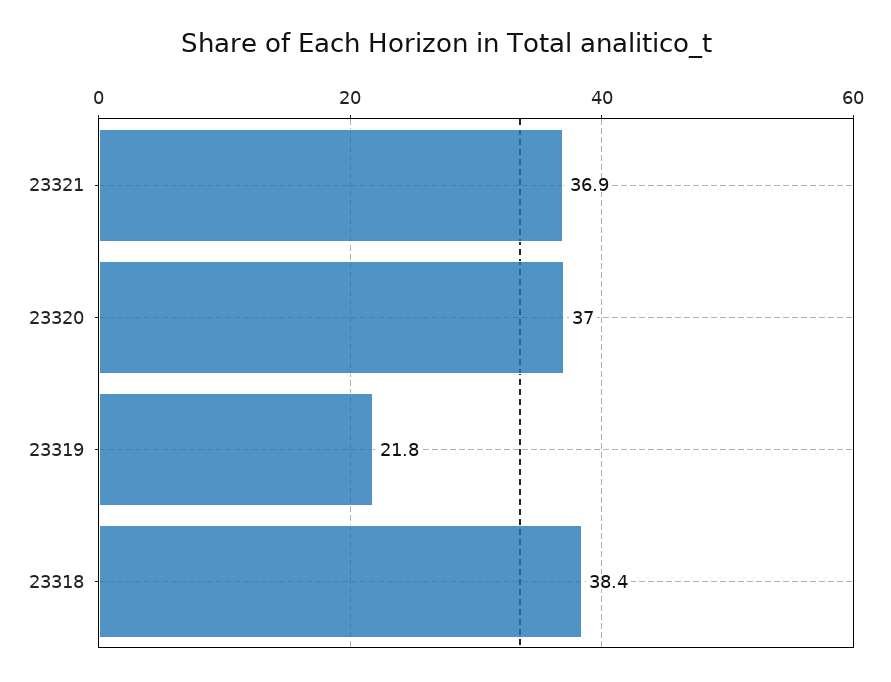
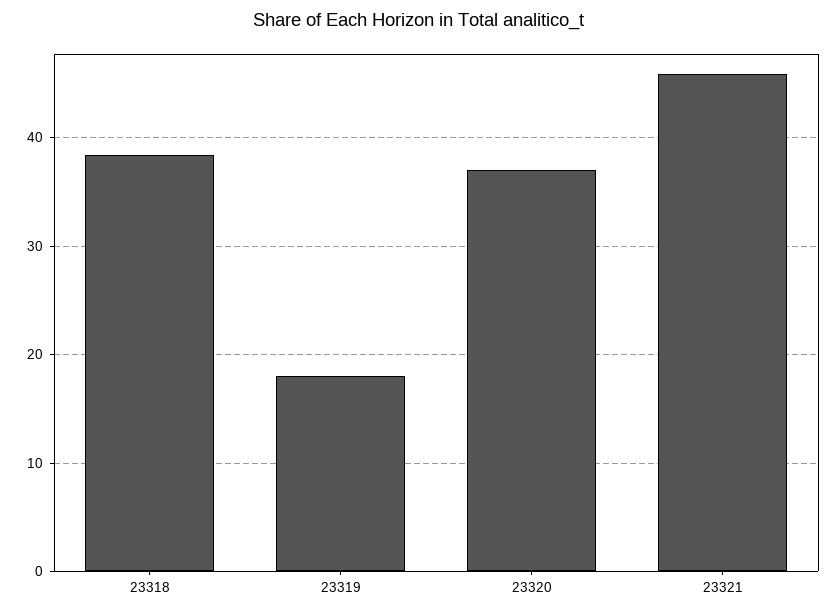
  {
-   "23321": 36.9,
+   "23321": 46,
    "23320": 37,
-   "23319": 21.8,
+   "23319": 18,
    "23318": 38.4
  }

